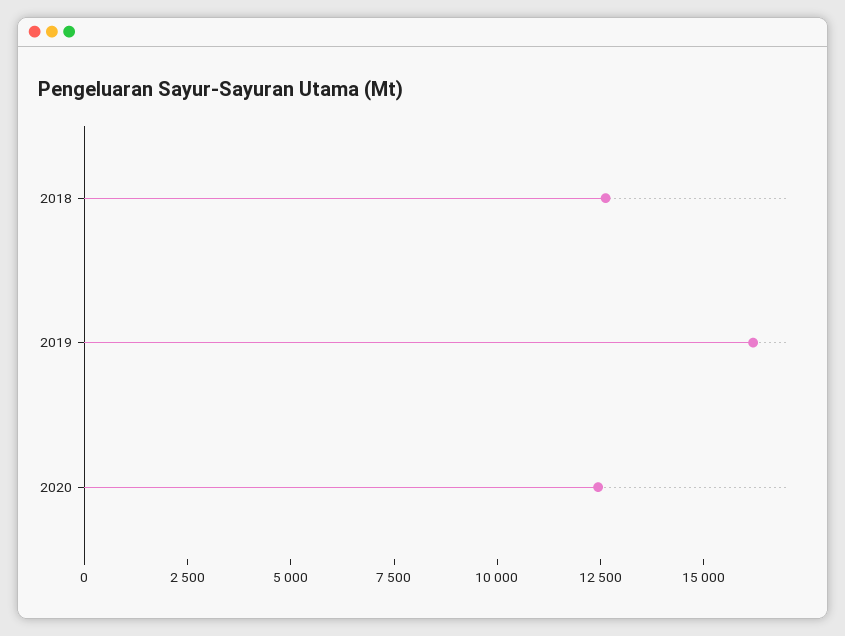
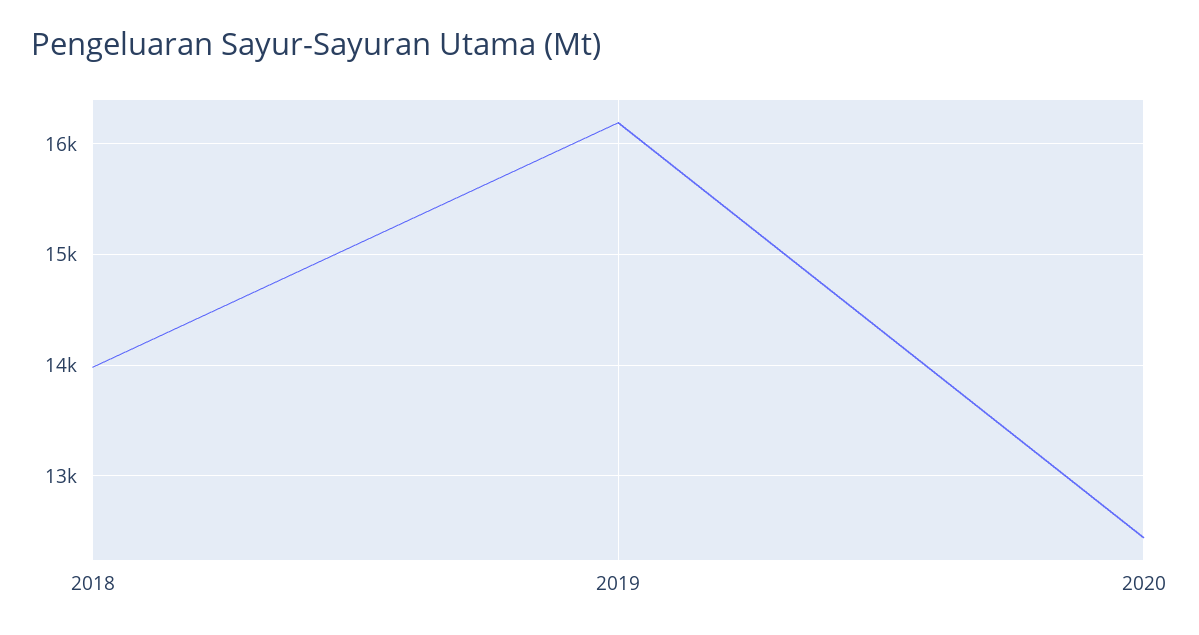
  {
-   "2018": 12500,
+   "2018": 14000,
    "2019": 16200,
    "2020": 12400
  }

